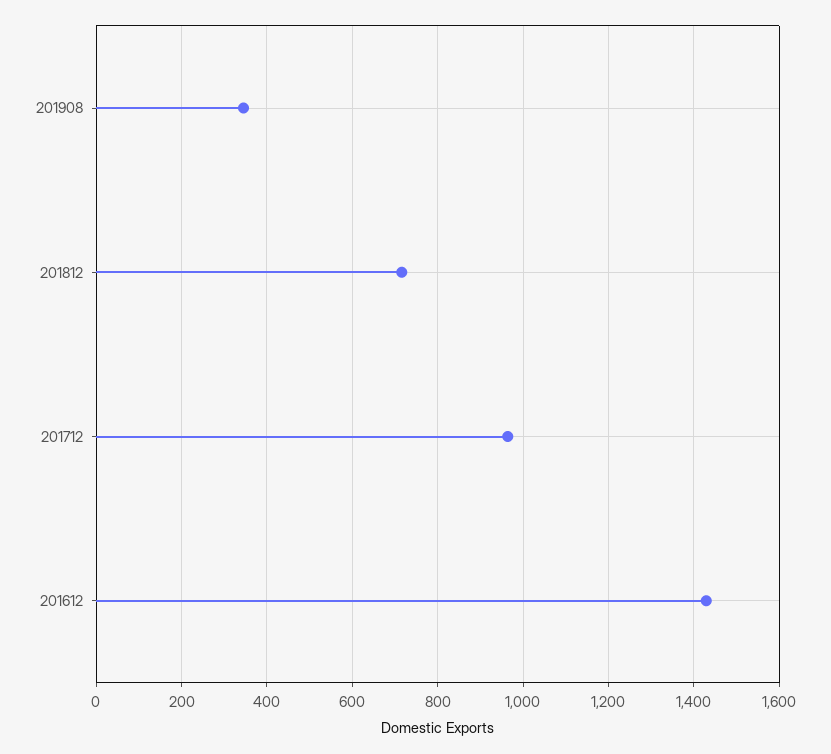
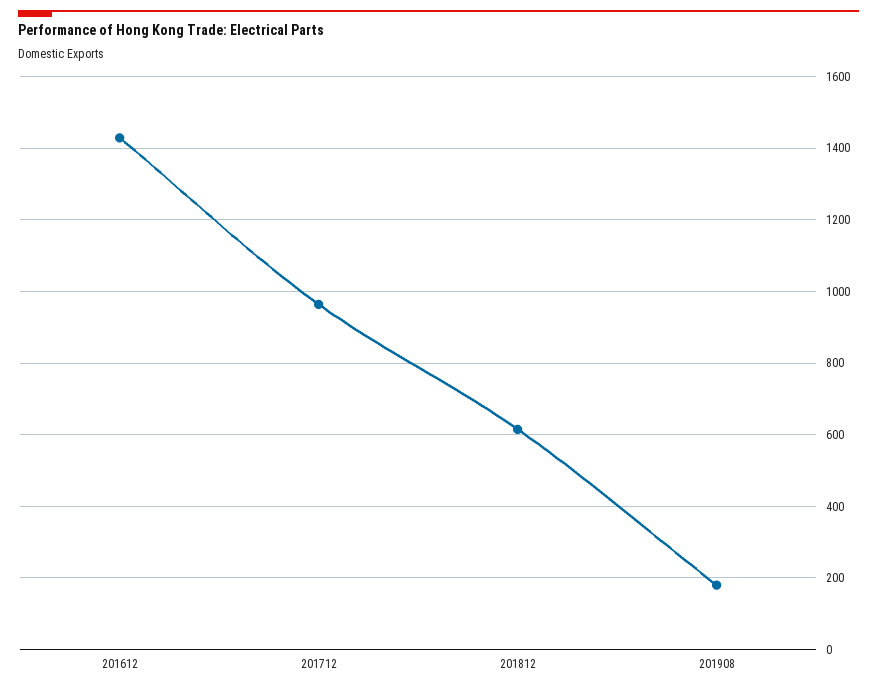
  {
-   "201908": 340,
+   "201908": 180,
-   "201812": 720,
+   "201812": 620,
    "201712": 960,
    "201612": 1420
  }

